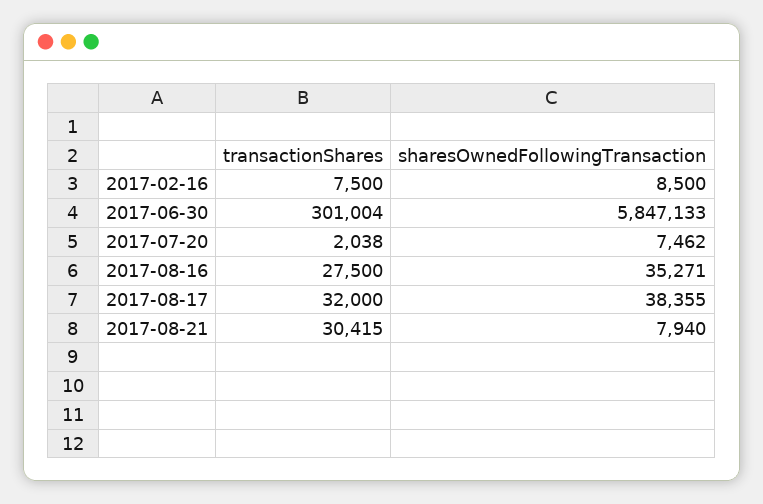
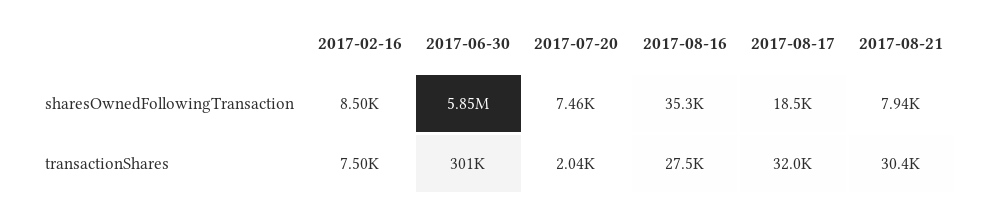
  {
    "transactionShares": {
      "2017-02-16": 7500,
      "2017-06-30": 301004,
      "2017-07-20": 2038,
      "2017-08-16": 27500,
      "2017-08-17": 32000,
      "2017-08-21": 30415
    },
    "sharesOwnedFollowingTransaction": {
      "2017-02-16": 8500,
      "2017-06-30": 5847133,
      "2017-07-20": 7462,
      "2017-08-16": 35271,
-     "2017-08-17": 38355,
+     "2017-08-17": 18500,
      "2017-08-21": 7940
    }
  }

